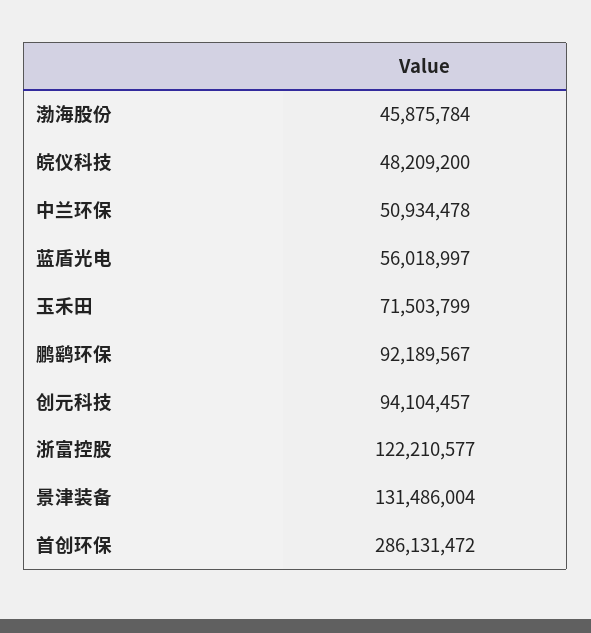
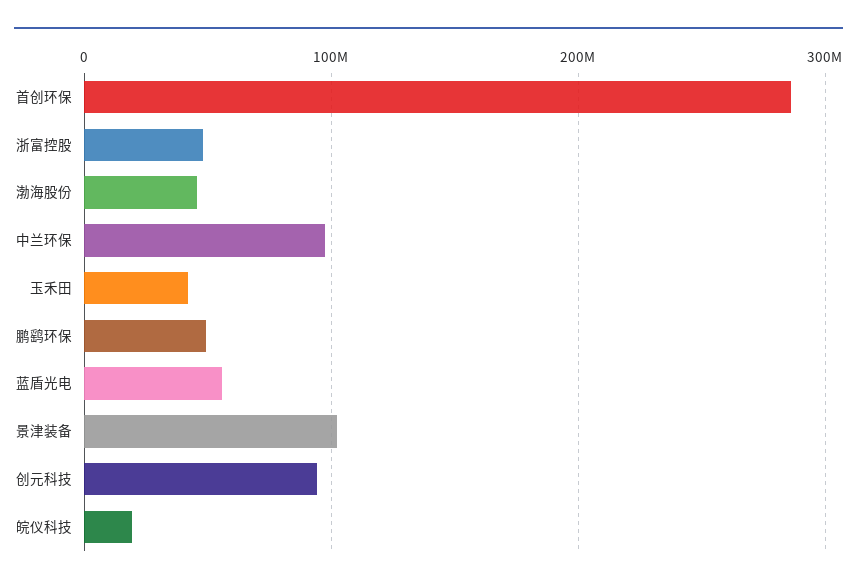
  {
    "渤海股份": 45875784,
-   "皖仪科技": 48209200,
+   "皖仪科技": 20000000,
-   "中兰环保": 50934478,
+   "中兰环保": 100000000,
    "蓝盾光电": 56018997,
-   "玉禾田": 71503799,
+   "玉禾田": 40000000,
-   "鹏鹞环保": 92189567,
+   "鹏鹞环保": 50000000,
    "创元科技": 94104457,
-   "浙富控股": 122210577,
+   "浙富控股": 50000000,
-   "景津装备": 131486004,
+   "景津装备": 100000000,
    "首创环保": 286131472
  }

